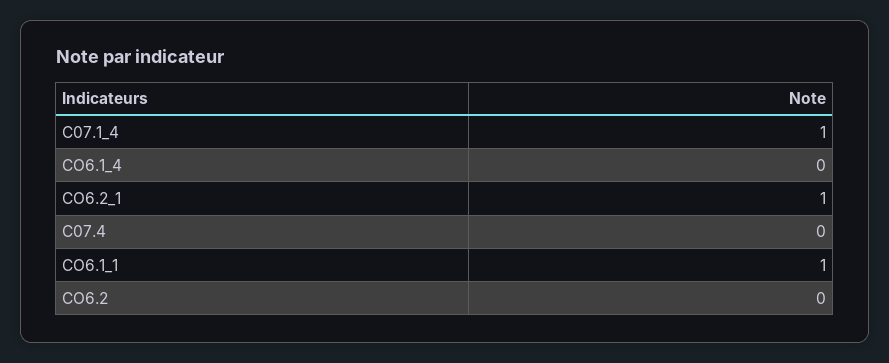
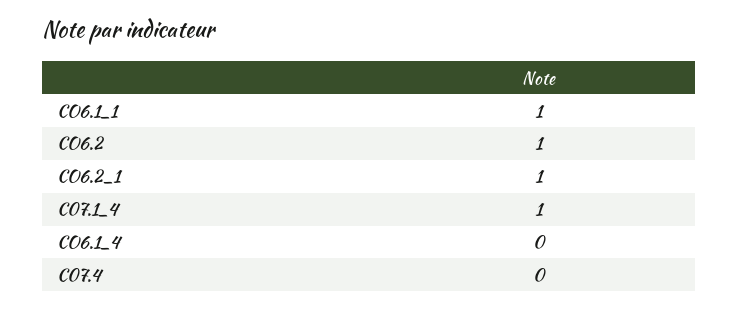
  {
    "C07.1_4": 1,
    "CO6.1_4": 0,
    "CO6.2_1": 1,
    "C07.4": 0,
    "CO6.1_1": 1,
-   "CO6.2": 0
+   "CO6.2": 1
  }

